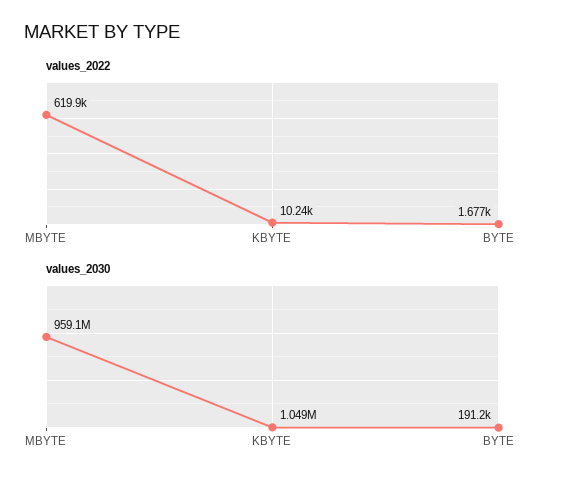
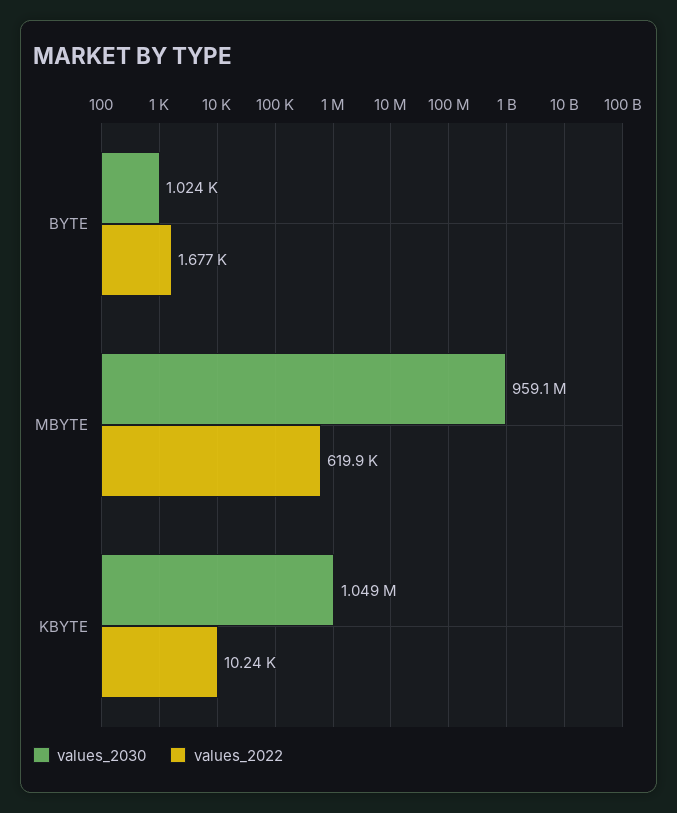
  {
    "values_2022": {
      "MBYTE": 619900,
      "KBYTE": 10240,
      "BYTE": 1677
    },
    "values_2030": {
      "MBYTE": 959100000,
      "KBYTE": 1049000,
-     "BYTE": 191200
+     "BYTE": 1024
    }
  }

